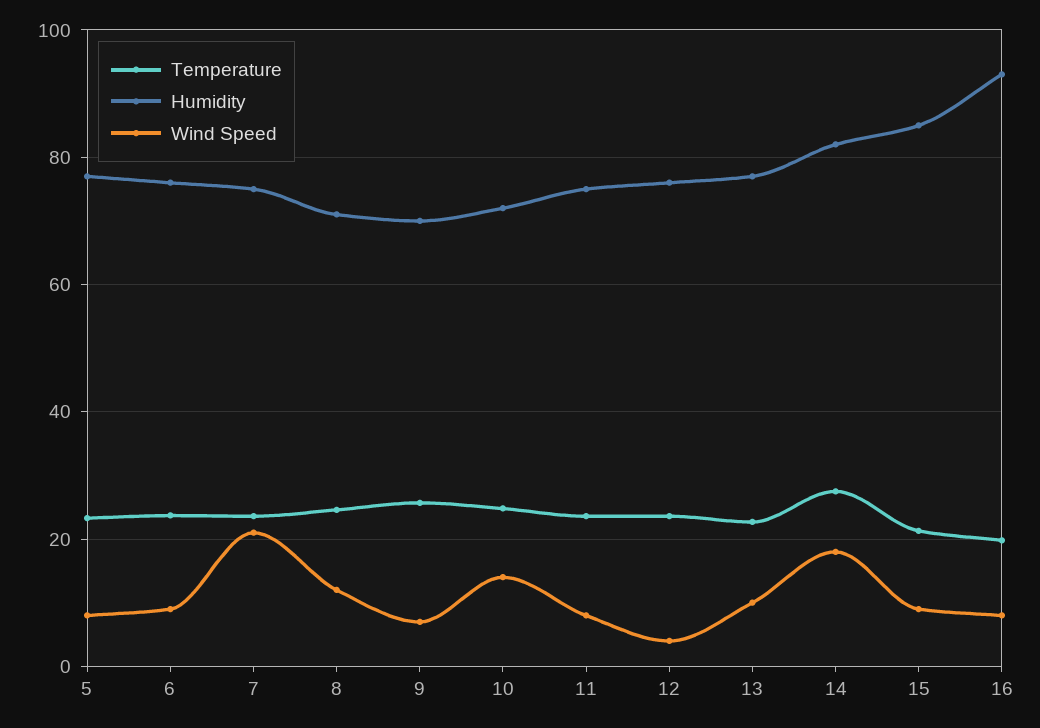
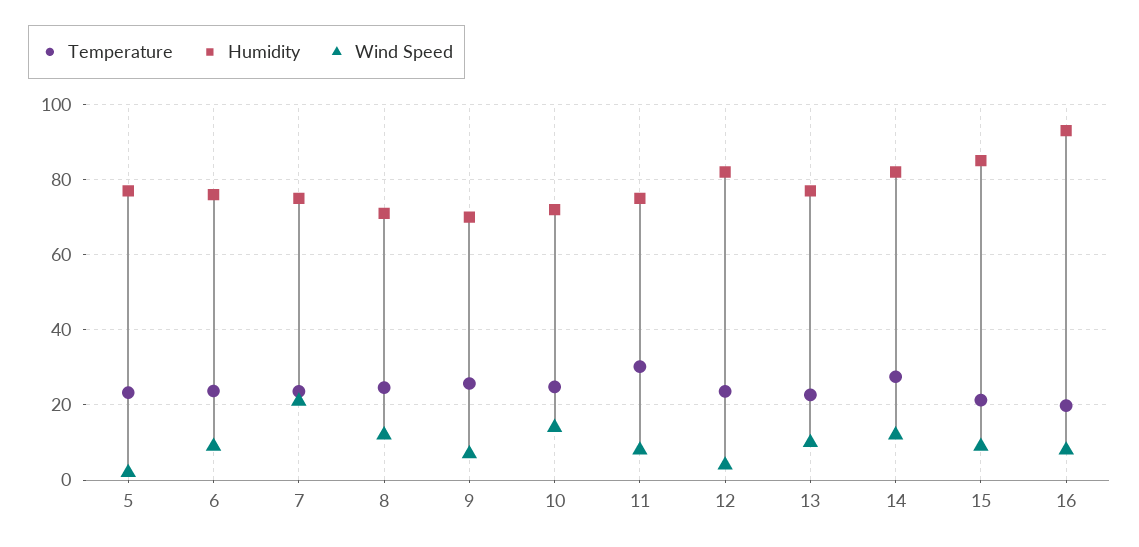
  {
    "Temperature": {
      "5": 24,
      "6": 24,
      "7": 24,
      "8": 24,
      "9": 26,
      "10": 24,
-     "11": 24,
+     "11": 30,
      "12": 24,
      "13": 22,
      "14": 28,
      "15": 22,
      "16": 20
    },
    "Humidity": {
      "5": 78,
      "6": 76,
      "7": 76,
      "8": 72,
      "9": 70,
      "10": 72,
      "11": 76,
-     "12": 76,
+     "12": 82,
      "13": 78,
      "14": 82,
      "15": 86,
      "16": 94
    },
    "Wind Speed": {
-     "5": 8,
+     "5": 2,
      "6": 10,
      "7": 22,
      "8": 12,
      "9": 8,
      "10": 14,
      "11": 8,
      "12": 4,
      "13": 10,
-     "14": 18,
+     "14": 12,
      "15": 10,
      "16": 8
    }
  }

